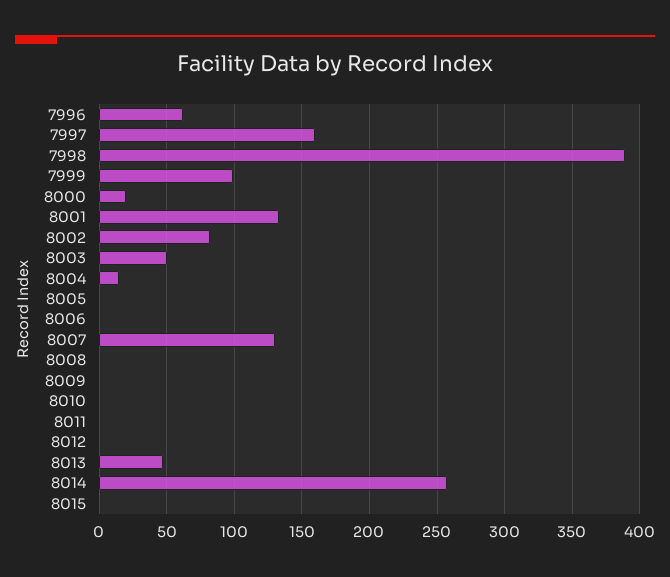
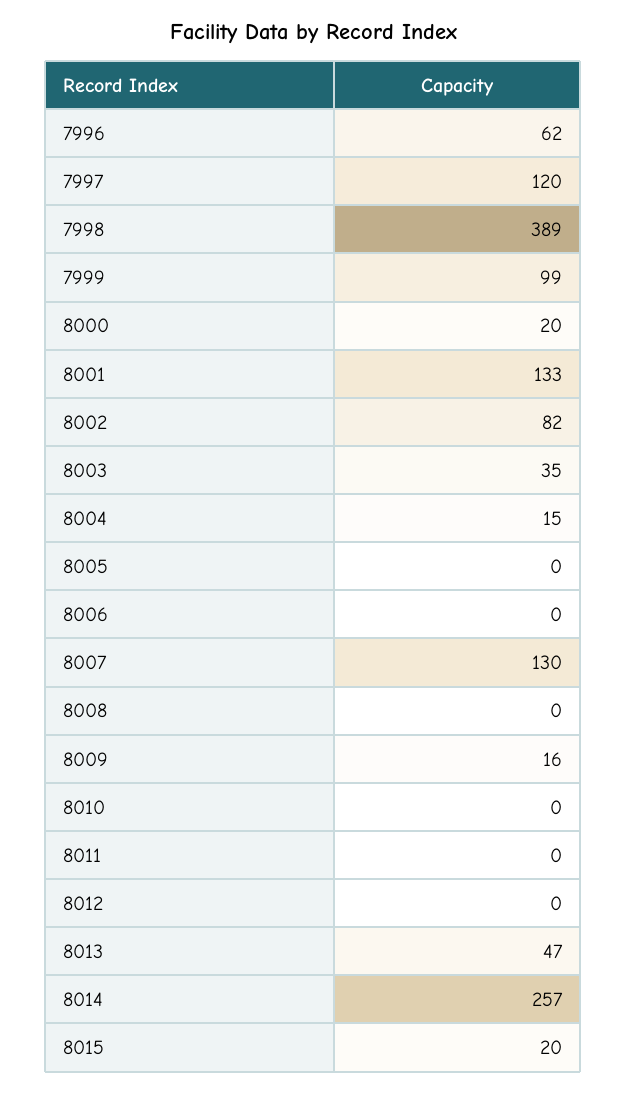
  {
    "7996": 62,
-   "7997": 160,
+   "7997": 120,
    "7998": 389,
    "7999": 99,
    "8000": 20,
    "8001": 133,
    "8002": 82,
-   "8003": 50,
+   "8003": 35,
    "8004": 15,
    "8005": 0,
    "8006": 0,
    "8007": 130,
    "8008": 0,
-   "8009": 0,
+   "8009": 16,
    "8010": 0,
    "8011": 0,
    "8012": 0,
    "8013": 47,
    "8014": 257,
-   "8015": 0
+   "8015": 20
  }

